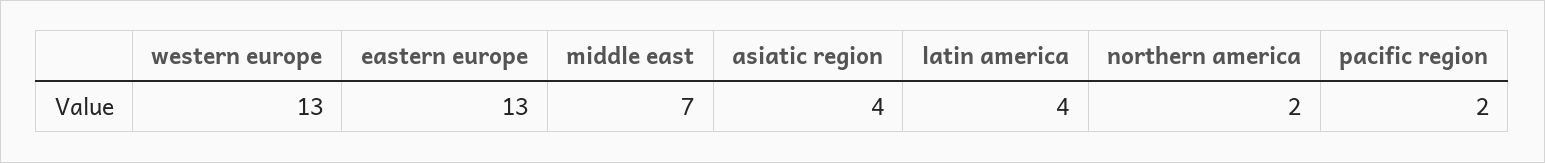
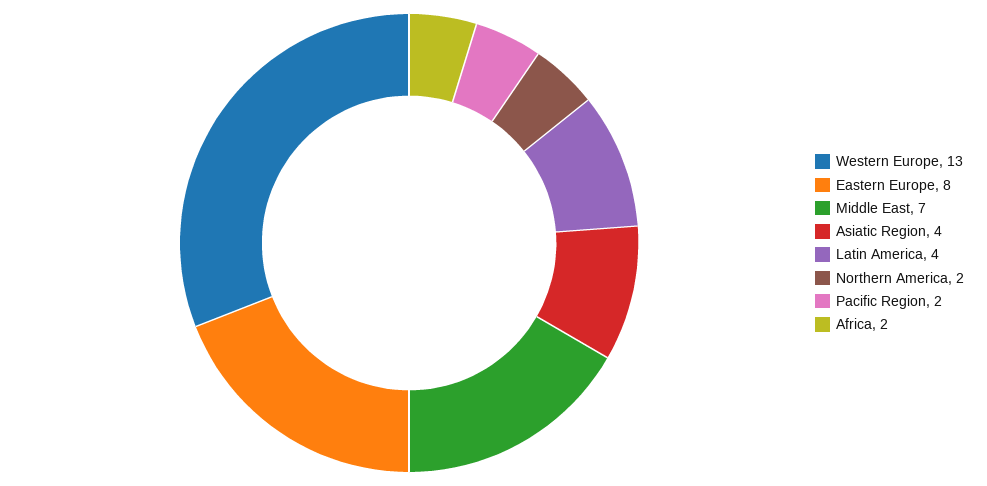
  {
    "western europe": 13,
-   "eastern europe": 13,
+   "eastern europe": 8,
    "middle east": 7,
    "asiatic region": 4,
    "latin america": 4,
    "northern america": 2,
-   "pacific region": 2
+   "pacific region": 2,
+   "Africa": 2
  }

